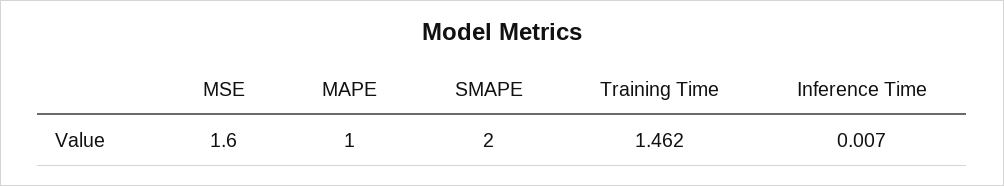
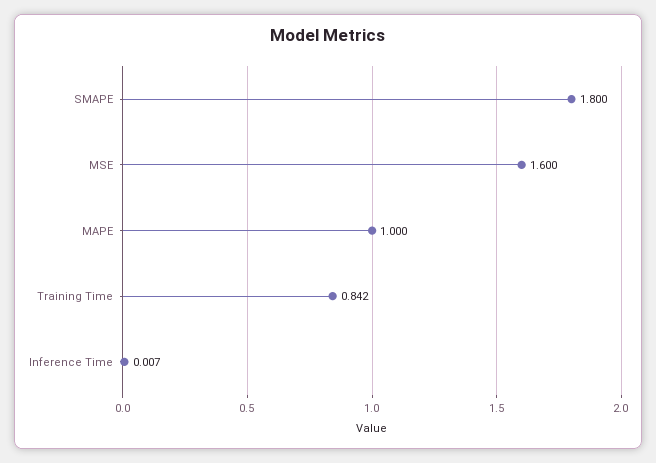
  {
    "MSE": 1.6,
    "MAPE": 1,
-   "SMAPE": 2,
+   "SMAPE": 1.8,
-   "Training Time": 1.462,
+   "Training Time": 0.842,
    "Inference Time": 0.007
  }

